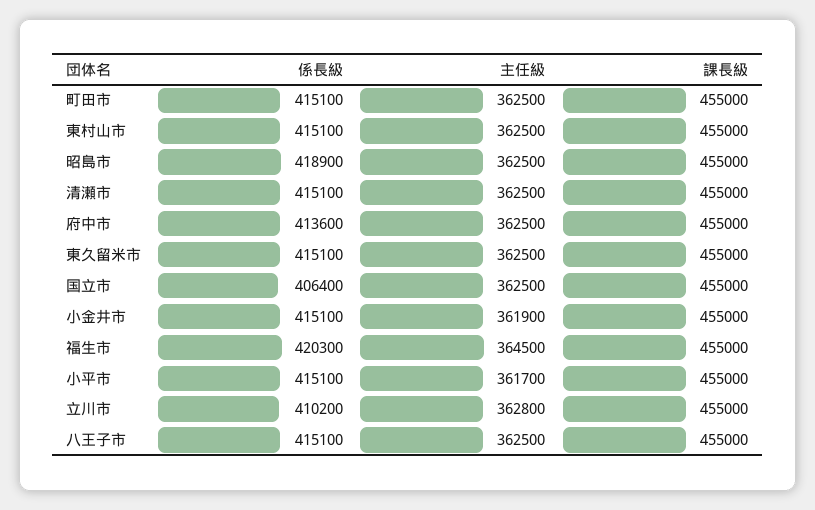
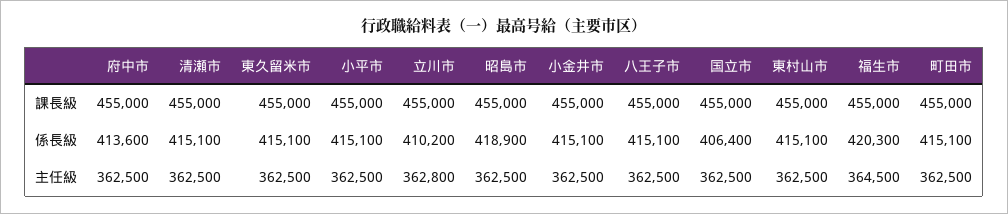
  {
    "係長級": {
      "町田市": 415100,
      "東村山市": 415100,
      "昭島市": 418900,
      "清瀬市": 415100,
      "府中市": 413600,
      "東久留米市": 415100,
      "国立市": 406400,
      "小金井市": 415100,
      "福生市": 420300,
      "小平市": 415100,
      "立川市": 410200,
      "八王子市": 415100
    },
    "主任級": {
      "町田市": 362500,
      "東村山市": 362500,
      "昭島市": 362500,
      "清瀬市": 362500,
      "府中市": 362500,
      "東久留米市": 362500,
      "国立市": 362500,
-     "小金井市": 361900,
+     "小金井市": 362500,
      "福生市": 364500,
-     "小平市": 361700,
+     "小平市": 362500,
      "立川市": 362800,
      "八王子市": 362500
    },
    "課長級": {
      "町田市": 455000,
      "東村山市": 455000,
      "昭島市": 455000,
      "清瀬市": 455000,
      "府中市": 455000,
      "東久留米市": 455000,
      "国立市": 455000,
      "小金井市": 455000,
      "福生市": 455000,
      "小平市": 455000,
      "立川市": 455000,
      "八王子市": 455000
    }
  }

